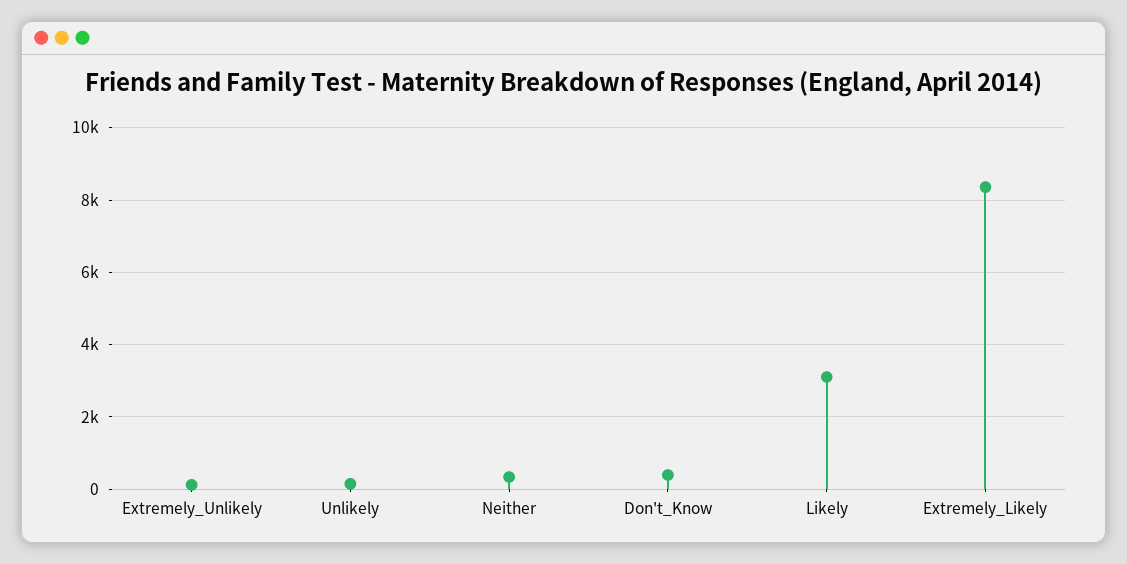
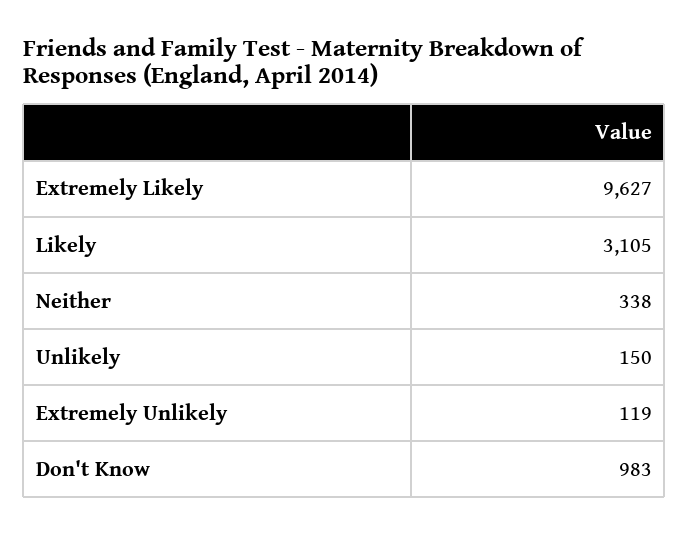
  {
    "Extremely_Unlikely": 119,
    "Unlikely": 150,
    "Neither": 338,
-   "Don't_Know": 400,
+   "Don't_Know": 983,
    "Likely": 3105,
-   "Extremely_Likely": 8400
+   "Extremely_Likely": 9627
  }

